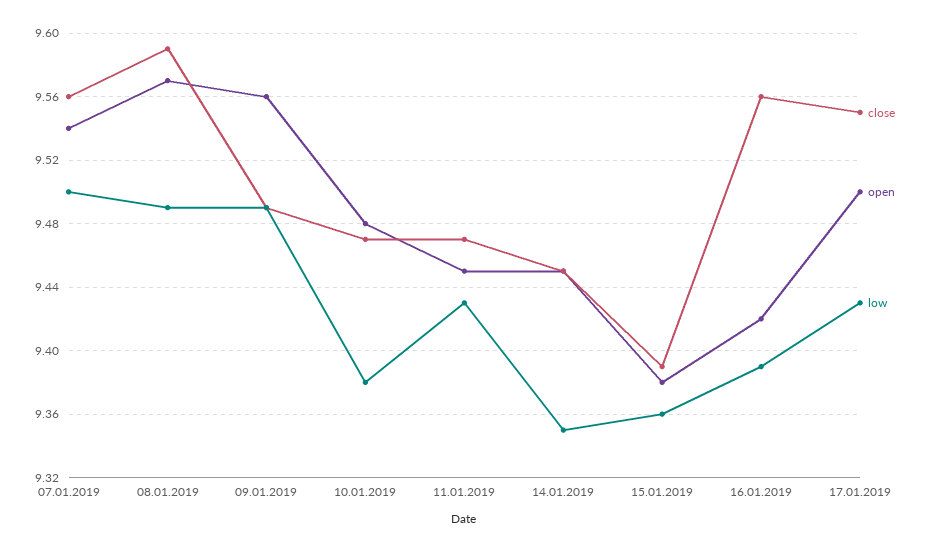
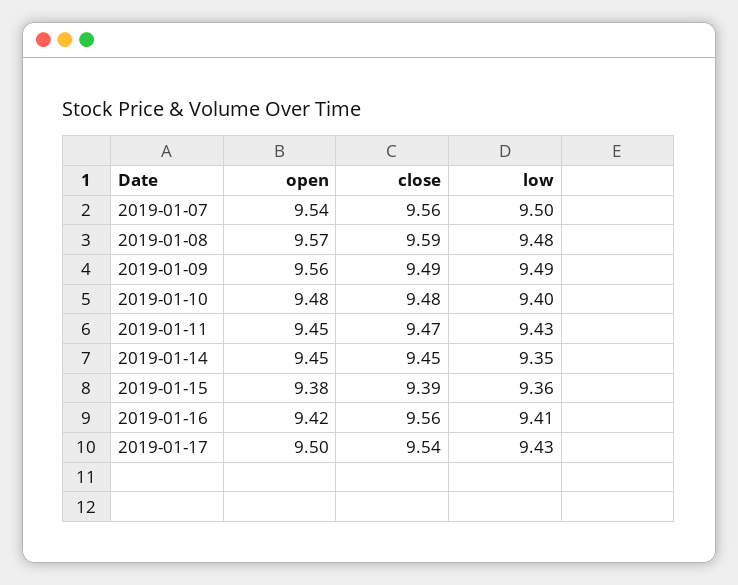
  {
    "close": {
      "07.01.2019": 9.56,
      "08.01.2019": 9.59,
      "09.01.2019": 9.49,
-     "10.01.2019": 9.47,
+     "10.01.2019": 9.48,
      "11.01.2019": 9.47,
      "14.01.2019": 9.45,
      "15.01.2019": 9.39,
      "16.01.2019": 9.56,
-     "17.01.2019": 9.55
+     "17.01.2019": 9.54
    },
    "open": {
      "07.01.2019": 9.54,
      "08.01.2019": 9.57,
      "09.01.2019": 9.56,
      "10.01.2019": 9.48,
      "11.01.2019": 9.45,
      "14.01.2019": 9.45,
      "15.01.2019": 9.38,
      "16.01.2019": 9.42,
      "17.01.2019": 9.5
    },
    "low": {
      "07.01.2019": 9.5,
-     "08.01.2019": 9.49,
+     "08.01.2019": 9.48,
      "09.01.2019": 9.49,
-     "10.01.2019": 9.38,
+     "10.01.2019": 9.4,
      "11.01.2019": 9.43,
      "14.01.2019": 9.35,
      "15.01.2019": 9.36,
-     "16.01.2019": 9.39,
+     "16.01.2019": 9.41,
      "17.01.2019": 9.43
    }
  }

